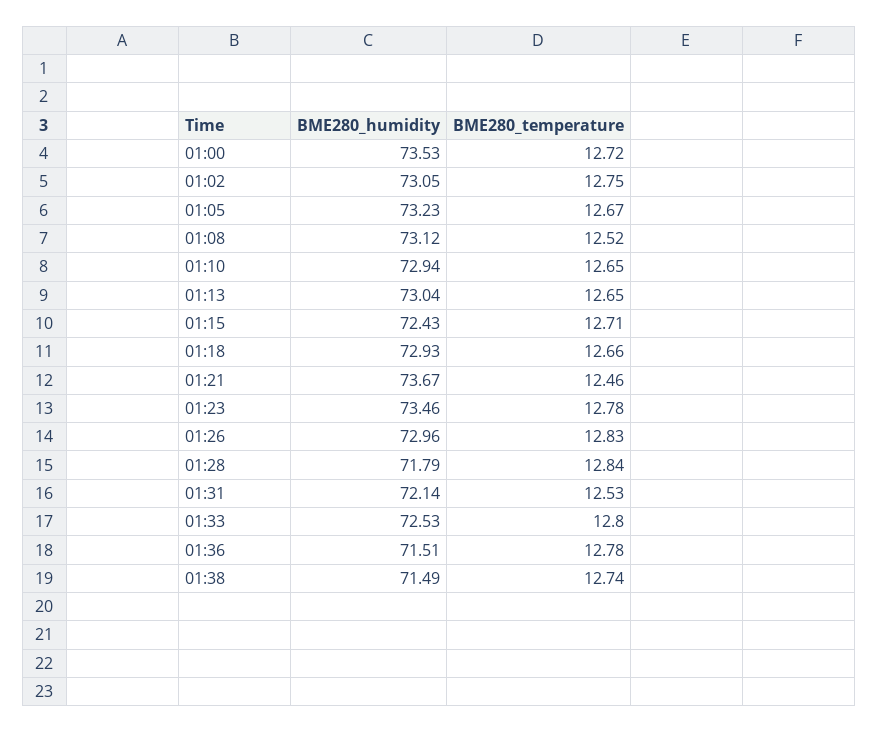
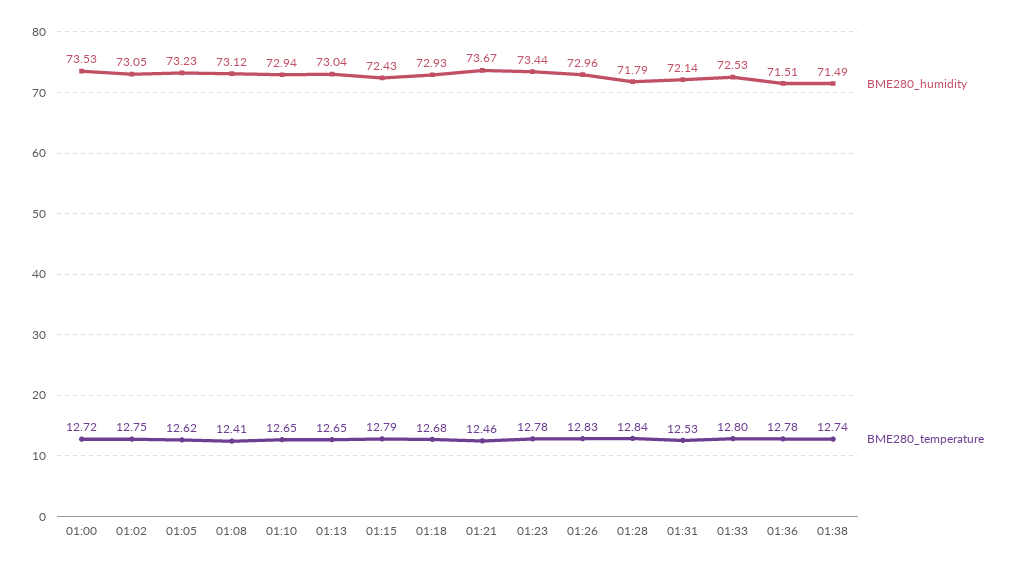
  {
    "BME280_humidity": {
      "01:00": 73.53,
      "01:02": 73.05,
      "01:05": 73.23,
      "01:08": 73.12,
      "01:10": 72.94,
      "01:13": 73.04,
      "01:15": 72.43,
      "01:18": 72.93,
      "01:21": 73.67,
-     "01:23": 73.46,
+     "01:23": 73.44,
      "01:26": 72.96,
      "01:28": 71.79,
      "01:31": 72.14,
      "01:33": 72.53,
      "01:36": 71.51,
      "01:38": 71.49
    },
    "BME280_temperature": {
      "01:00": 12.72,
      "01:02": 12.75,
-     "01:05": 12.67,
+     "01:05": 12.62,
-     "01:08": 12.52,
+     "01:08": 12.41,
      "01:10": 12.65,
      "01:13": 12.65,
-     "01:15": 12.71,
+     "01:15": 12.79,
-     "01:18": 12.66,
+     "01:18": 12.68,
      "01:21": 12.46,
      "01:23": 12.78,
      "01:26": 12.83,
      "01:28": 12.84,
      "01:31": 12.53,
      "01:33": 12.8,
      "01:36": 12.78,
      "01:38": 12.74
    }
  }

